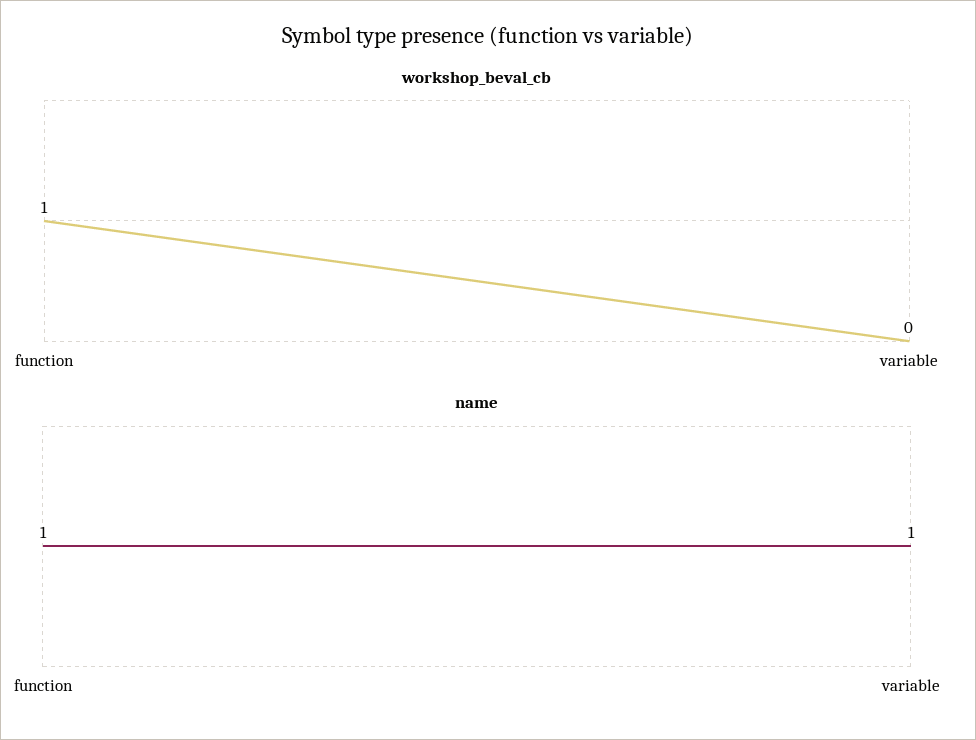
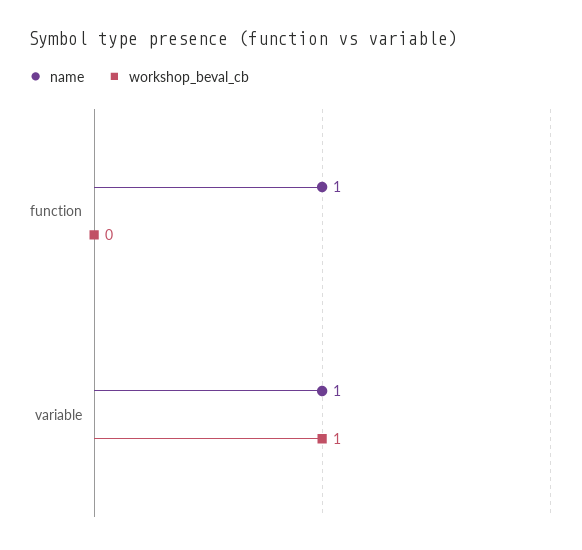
  {
    "workshop_beval_cb": {
-     "function": 1,
+     "function": 0,
-     "variable": 0
+     "variable": 1
    },
    "name": {
      "function": 1,
      "variable": 1
    }
  }

